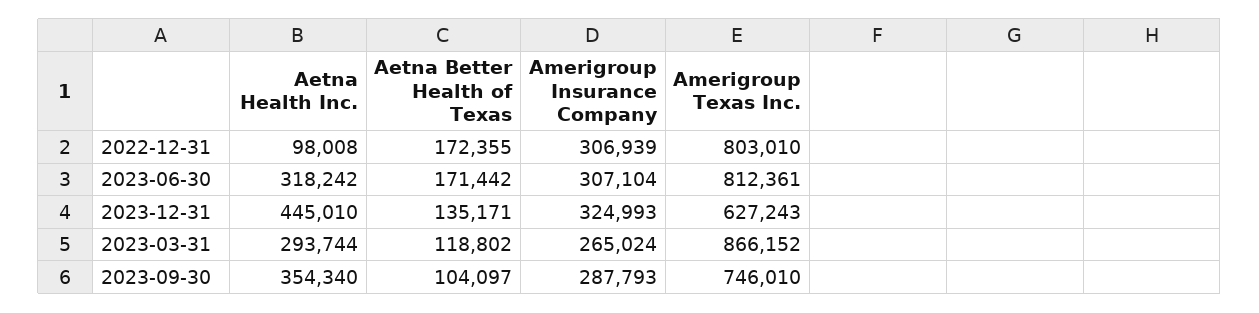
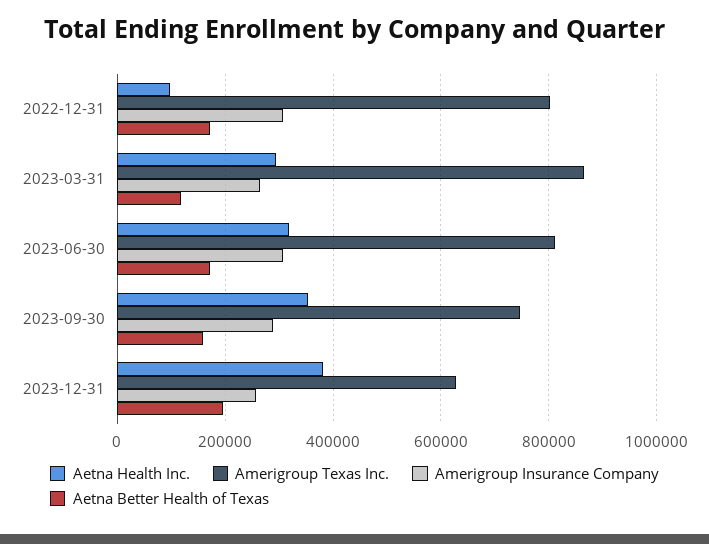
  {
    "Aetna Health Inc.": {
      "2022-12-31": 98008,
      "2023-06-30": 318242,
-     "2023-12-31": 445010,
+     "2023-12-31": 380000,
      "2023-03-31": 293744,
      "2023-09-30": 354340
    },
    "Aetna Better Health of Texas": {
      "2022-12-31": 172355,
      "2023-06-30": 171442,
-     "2023-12-31": 135171,
+     "2023-12-31": 200000,
      "2023-03-31": 118802,
-     "2023-09-30": 104097
+     "2023-09-30": 160000
    },
    "Amerigroup Insurance Company": {
      "2022-12-31": 306939,
      "2023-06-30": 307104,
-     "2023-12-31": 324993,
+     "2023-12-31": 260000,
      "2023-03-31": 265024,
      "2023-09-30": 287793
    },
    "Amerigroup Texas Inc.": {
      "2022-12-31": 803010,
      "2023-06-30": 812361,
      "2023-12-31": 627243,
      "2023-03-31": 866152,
      "2023-09-30": 746010
    }
  }

